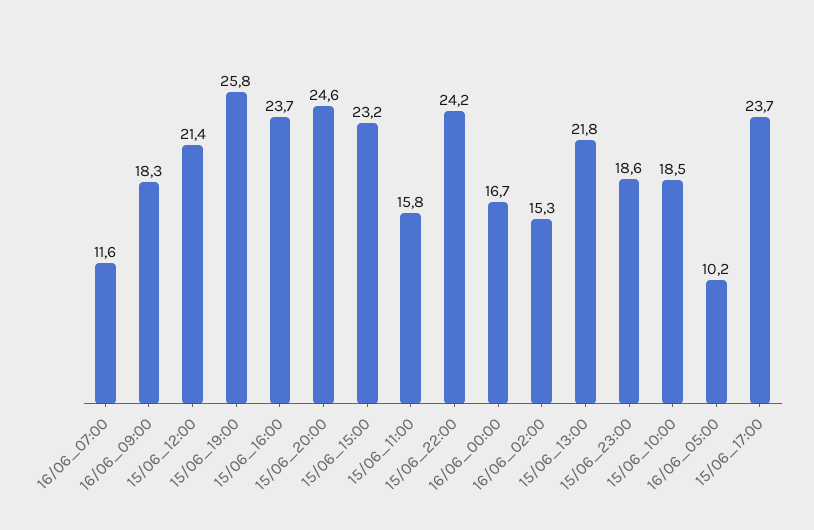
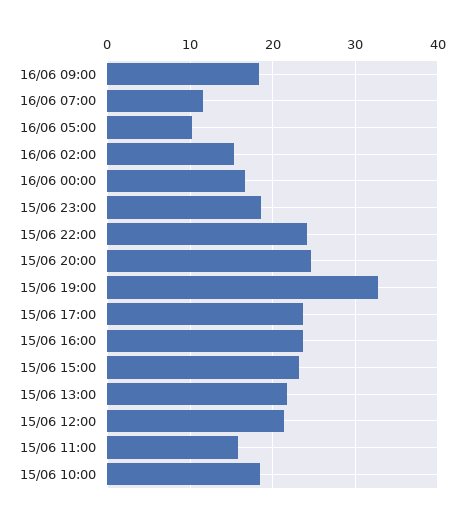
  {
    "16/06_07:00": 11.6,
    "16/06_09:00": 18.3,
    "15/06_12:00": 21.4,
-   "15/06_19:00": 25.8,
+   "15/06_19:00": 33,
    "15/06_16:00": 23.7,
    "15/06_20:00": 24.6,
    "15/06_15:00": 23.2,
    "15/06_11:00": 15.8,
    "15/06_22:00": 24.2,
    "16/06_00:00": 16.7,
    "16/06_02:00": 15.3,
    "15/06_13:00": 21.8,
    "15/06_23:00": 18.6,
    "15/06_10:00": 18.5,
    "16/06_05:00": 10.2,
    "15/06_17:00": 23.7
  }

